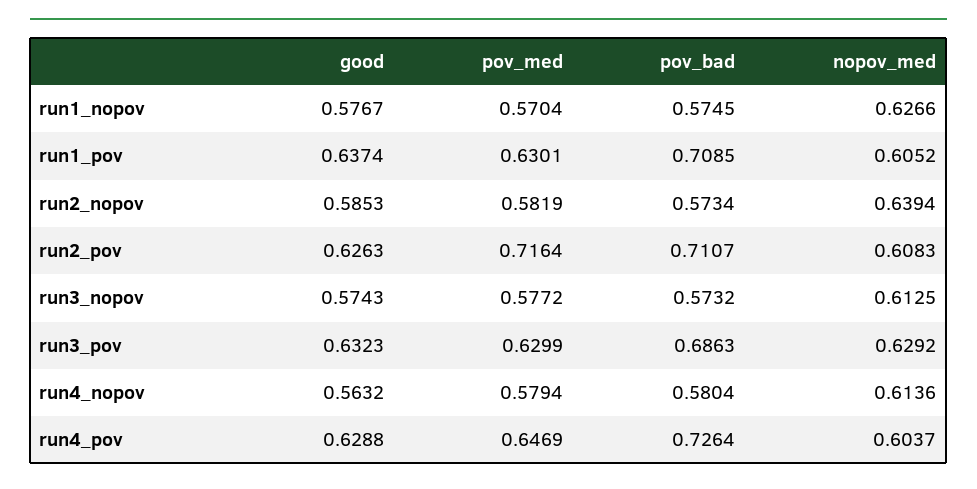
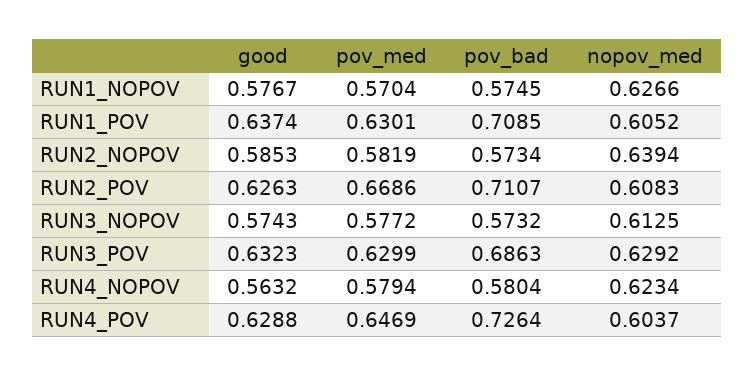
  {
    "good": {
      "run1_nopov": 0.5767,
      "run1_pov": 0.6374,
      "run2_nopov": 0.5853,
      "run2_pov": 0.6263,
      "run3_nopov": 0.5743,
      "run3_pov": 0.6323,
      "run4_nopov": 0.5632,
      "run4_pov": 0.6288
    },
    "pov_med": {
      "run1_nopov": 0.5704,
      "run1_pov": 0.6301,
      "run2_nopov": 0.5819,
-     "run2_pov": 0.7164,
+     "run2_pov": 0.6686,
      "run3_nopov": 0.5772,
      "run3_pov": 0.6299,
      "run4_nopov": 0.5794,
      "run4_pov": 0.6469
    },
    "pov_bad": {
      "run1_nopov": 0.5745,
      "run1_pov": 0.7085,
      "run2_nopov": 0.5734,
      "run2_pov": 0.7107,
      "run3_nopov": 0.5732,
      "run3_pov": 0.6863,
      "run4_nopov": 0.5804,
      "run4_pov": 0.7264
    },
    "nopov_med": {
      "run1_nopov": 0.6266,
      "run1_pov": 0.6052,
      "run2_nopov": 0.6394,
      "run2_pov": 0.6083,
      "run3_nopov": 0.6125,
      "run3_pov": 0.6292,
-     "run4_nopov": 0.6136,
+     "run4_nopov": 0.6234,
      "run4_pov": 0.6037
    }
  }

